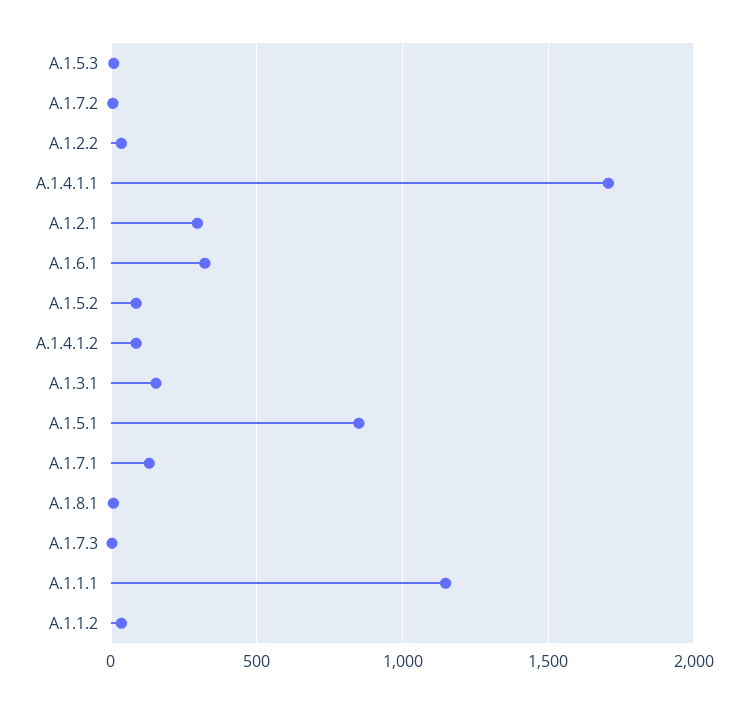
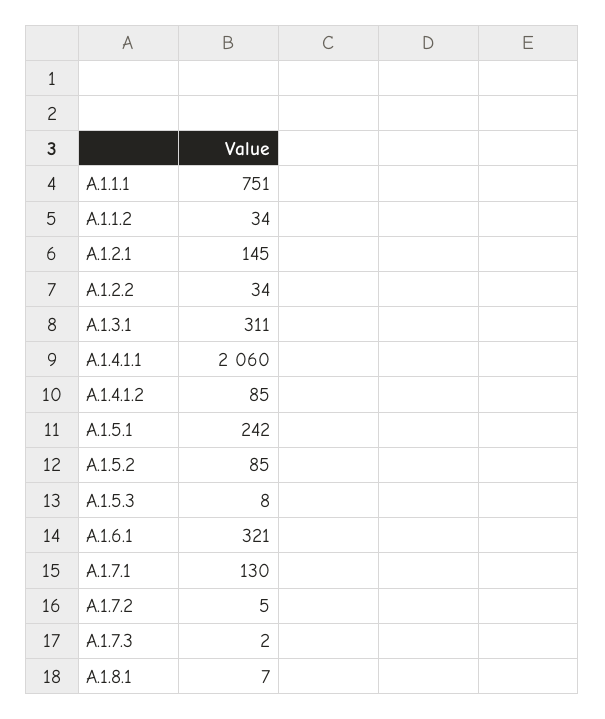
  {
    "A.1.5.3": 8,
    "A.1.7.2": 5,
    "A.1.2.2": 34,
-   "A.1.4.1.1": 1700,
+   "A.1.4.1.1": 2060,
-   "A.1.2.1": 300,
+   "A.1.2.1": 145,
    "A.1.6.1": 321,
    "A.1.5.2": 85,
    "A.1.4.1.2": 85,
-   "A.1.3.1": 150,
+   "A.1.3.1": 311,
-   "A.1.5.1": 850,
+   "A.1.5.1": 242,
    "A.1.7.1": 130,
    "A.1.8.1": 7,
    "A.1.7.3": 2,
-   "A.1.1.1": 1150,
+   "A.1.1.1": 751,
    "A.1.1.2": 34
  }

